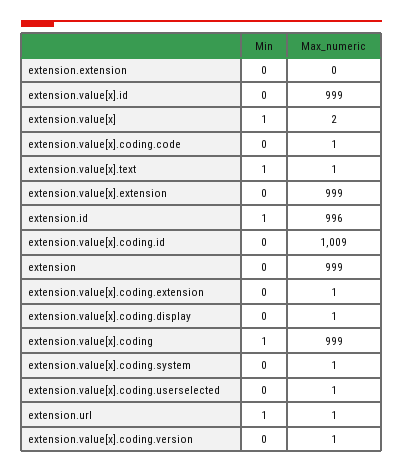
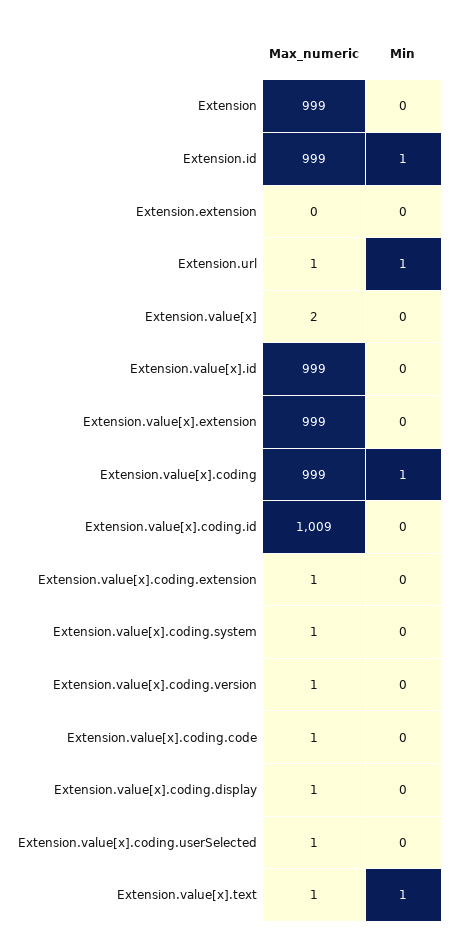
  {
    "Min": {
      "extension.extension": 0,
      "extension.value[x].id": 0,
-     "extension.value[x]": 1,
+     "extension.value[x]": 0,
      "extension.value[x].coding.code": 0,
      "extension.value[x].text": 1,
      "extension.value[x].extension": 0,
      "extension.id": 1,
      "extension.value[x].coding.id": 0,
      "extension": 0,
      "extension.value[x].coding.extension": 0,
      "extension.value[x].coding.display": 0,
      "extension.value[x].coding": 1,
      "extension.value[x].coding.system": 0,
      "extension.value[x].coding.userselected": 0,
      "extension.url": 1,
      "extension.value[x].coding.version": 0
    },
    "Max_numeric": {
      "extension.extension": 0,
      "extension.value[x].id": 999,
      "extension.value[x]": 2,
      "extension.value[x].coding.code": 1,
      "extension.value[x].text": 1,
      "extension.value[x].extension": 999,
-     "extension.id": 996,
+     "extension.id": 999,
      "extension.value[x].coding.id": 1009,
      "extension": 999,
      "extension.value[x].coding.extension": 1,
      "extension.value[x].coding.display": 1,
      "extension.value[x].coding": 999,
      "extension.value[x].coding.system": 1,
      "extension.value[x].coding.userselected": 1,
      "extension.url": 1,
      "extension.value[x].coding.version": 1
    }
  }

